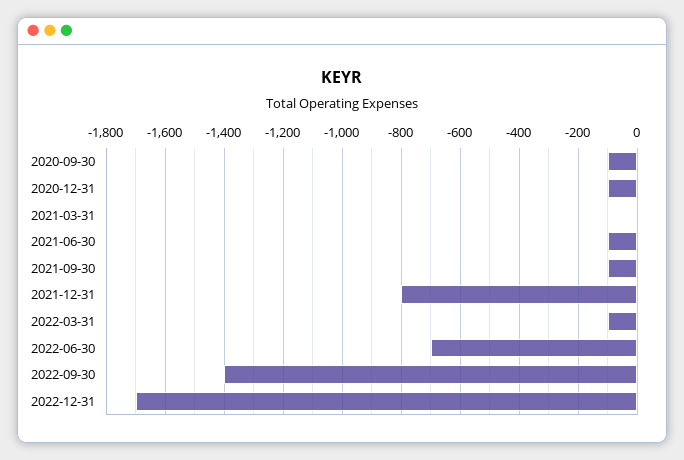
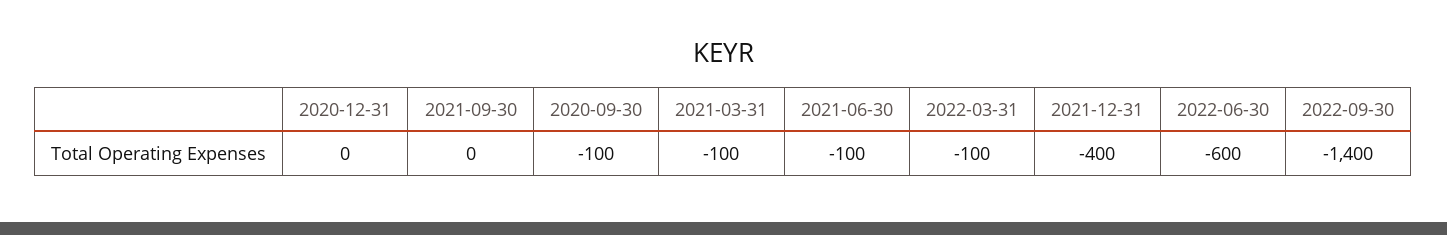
  {
    "2020-09-30": -100,
-   "2020-12-31": -100,
+   "2020-12-31": 0,
-   "2021-03-31": 0,
+   "2021-03-31": -100,
    "2021-06-30": -100,
-   "2021-09-30": -100,
+   "2021-09-30": 0,
-   "2021-12-31": -800,
+   "2021-12-31": -400,
    "2022-03-31": -100,
-   "2022-06-30": -700,
+   "2022-06-30": -600,
-   "2022-09-30": -1400,
+   "2022-09-30": -1400
-   "2022-12-31": -1700
  }

